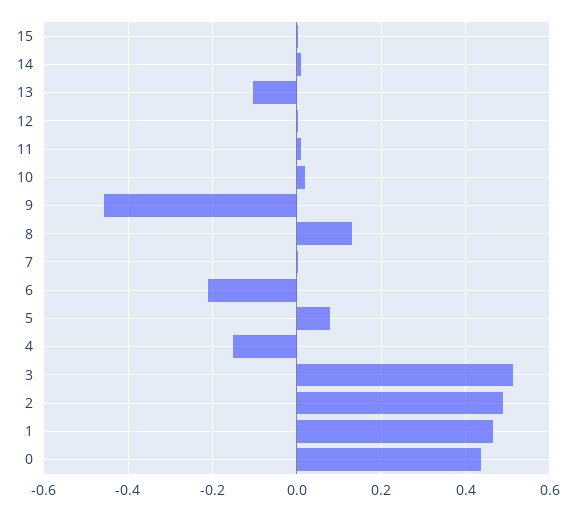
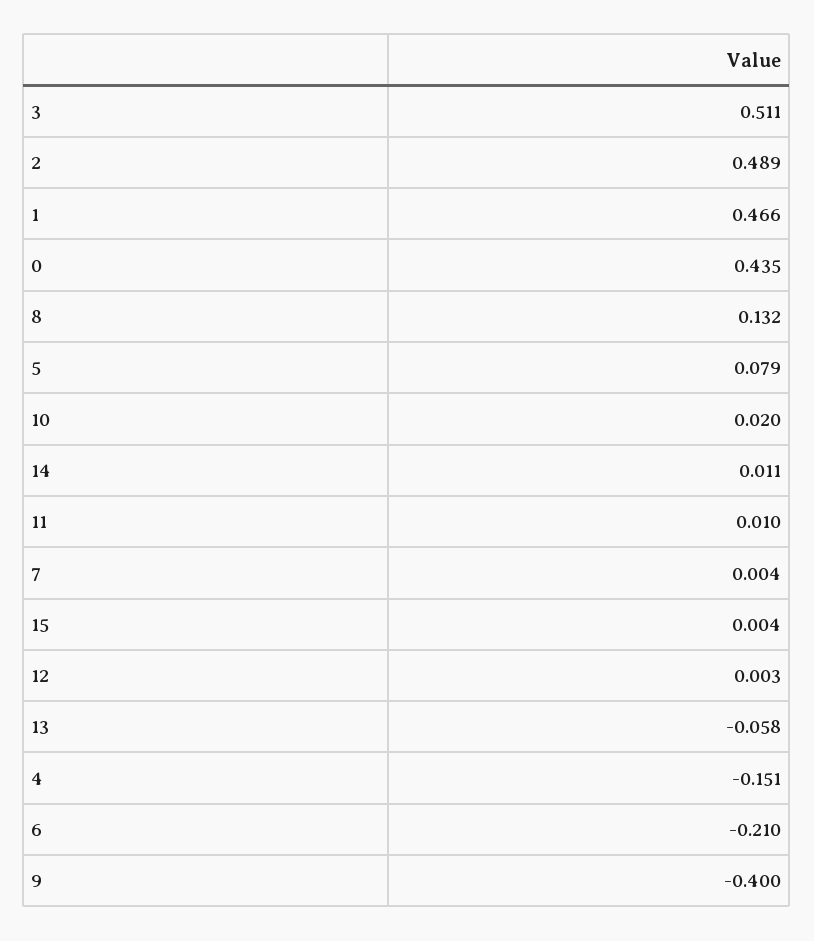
  {
    "15": 0.004,
    "14": 0.011,
-   "13": -0.1,
+   "13": -0.058,
    "12": 0.003,
    "11": 0.01,
    "10": 0.02,
-   "9": -0.46,
+   "9": -0.4,
    "8": 0.132,
    "7": 0.004,
    "6": -0.21,
    "5": 0.079,
    "4": -0.151,
    "3": 0.511,
    "2": 0.489,
    "1": 0.466,
    "0": 0.435
  }

